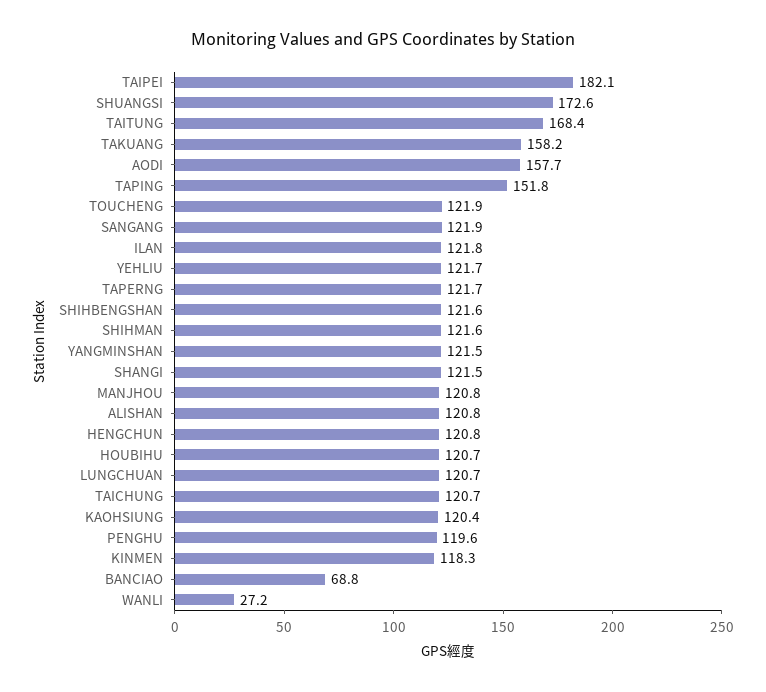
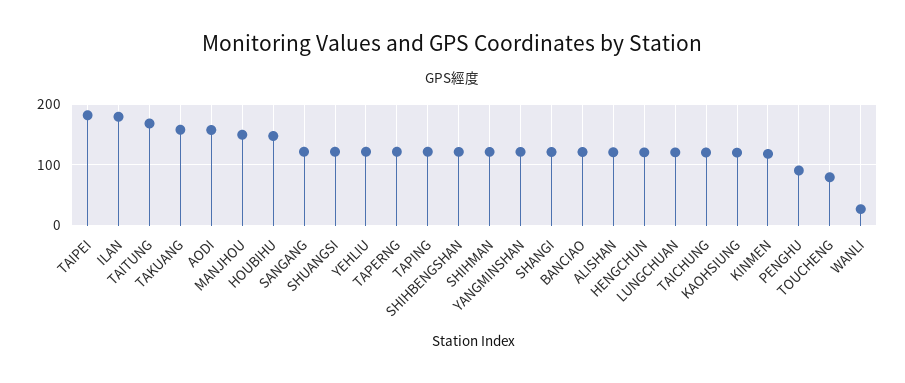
  {
    "TAIPEI": 182.1,
-   "SHUANGSI": 172.6,
+   "SHUANGSI": 120,
    "TAITUNG": 168.4,
    "TAKUANG": 158.2,
    "AODI": 157.7,
-   "TAPING": 151.8,
+   "TAPING": 120,
-   "TOUCHENG": 121.9,
+   "TOUCHENG": 80,
    "SANGANG": 121.9,
-   "ILAN": 121.8,
+   "ILAN": 180,
    "YEHLIU": 121.7,
    "TAPERNG": 121.7,
    "SHIHBENGSHAN": 121.6,
    "SHIHMAN": 121.6,
    "YANGMINSHAN": 121.5,
    "SHANGI": 121.5,
-   "MANJHOU": 120.8,
+   "MANJHOU": 150,
    "ALISHAN": 120.8,
    "HENGCHUN": 120.8,
-   "HOUBIHU": 120.7,
+   "HOUBIHU": 150,
    "LUNGCHUAN": 120.7,
    "TAICHUNG": 120.7,
    "KAOHSIUNG": 120.4,
-   "PENGHU": 119.6,
+   "PENGHU": 90,
    "KINMEN": 118.3,
-   "BANCIAO": 68.8,
+   "BANCIAO": 120,
    "WANLI": 27.2
  }

